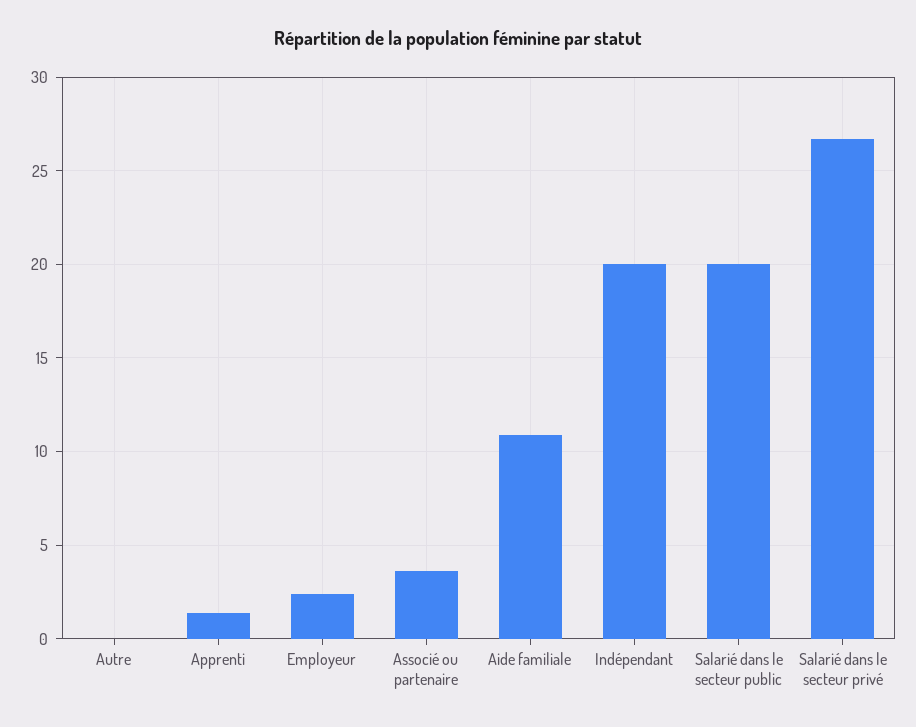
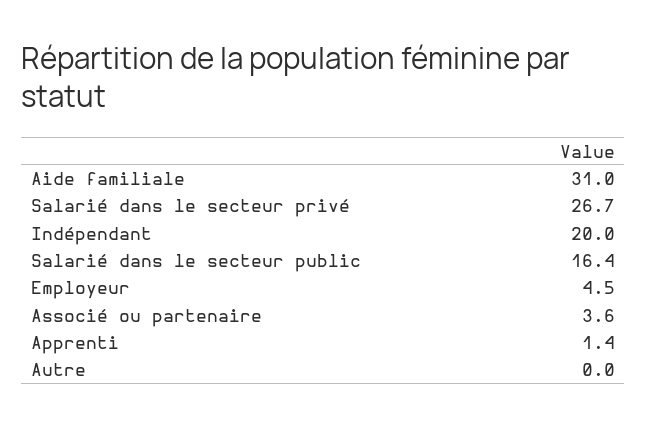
  {
    "Autre": 0,
    "Apprenti": 1.4,
-   "Employeur": 2.5,
+   "Employeur": 4.5,
    "Associé ou partenaire": 3.6,
-   "Aide familiale": 11,
+   "Aide familiale": 31,
    "Indépendant": 20,
-   "Salarié dans le secteur public": 20,
+   "Salarié dans le secteur public": 16.4,
    "Salarié dans le secteur privé": 26.7
  }

